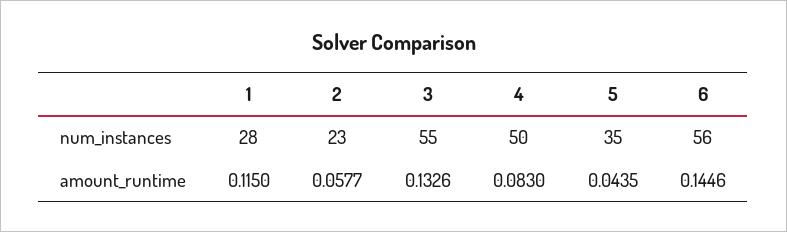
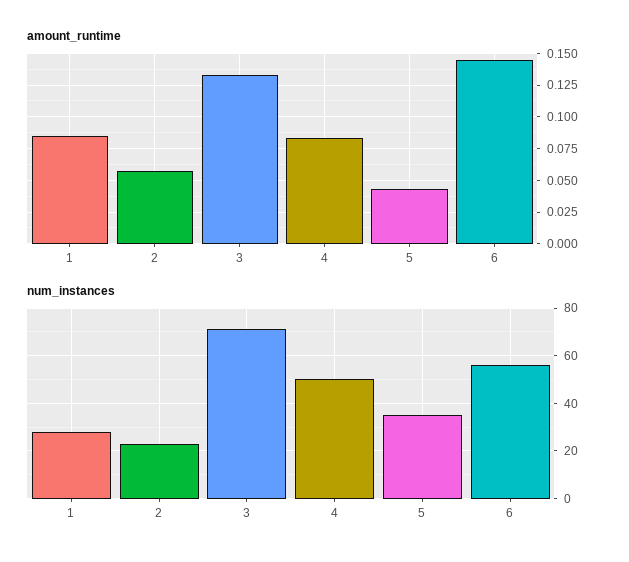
  {
    "num_instances": {
      "1": 28,
      "2": 23,
-     "3": 55,
+     "3": 70,
      "4": 50,
      "5": 35,
      "6": 56
    },
    "amount_runtime": {
-     "1": 0.115,
+     "1": 0.085,
      "2": 0.0577,
      "3": 0.1326,
      "4": 0.083,
      "5": 0.0435,
      "6": 0.1446
    }
  }

